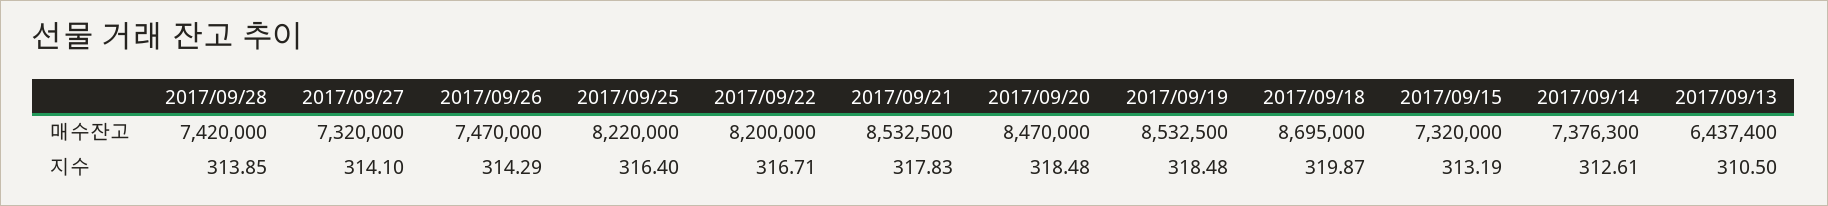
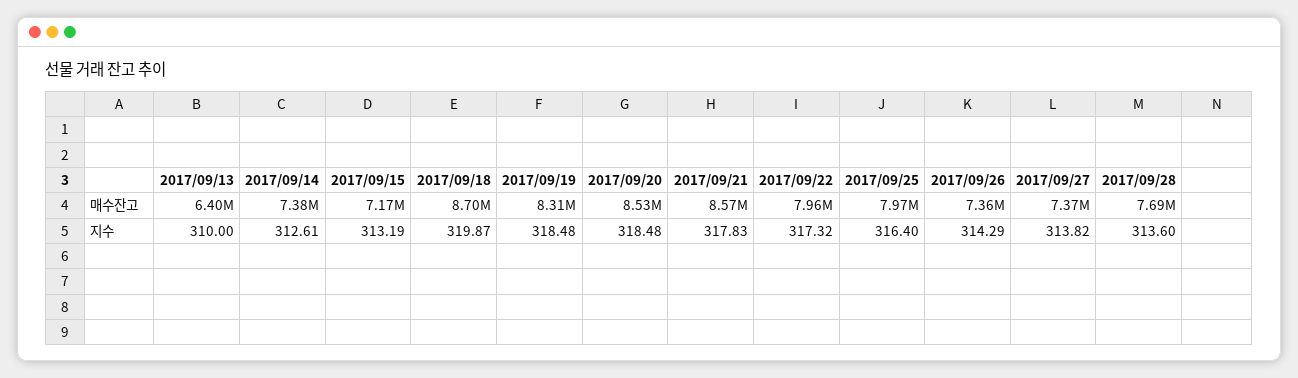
  {
    "2017/09/28": {
-     "매수잔고": 7420000,
+     "매수잔고": 7690000,
-     "지수": 313.85
+     "지수": 313.6
    },
    "2017/09/27": {
-     "매수잔고": 7320000,
+     "매수잔고": 7370000,
-     "지수": 314.1
+     "지수": 313.82
    },
    "2017/09/26": {
-     "매수잔고": 7470000,
+     "매수잔고": 7360000,
      "지수": 314.29
    },
    "2017/09/25": {
-     "매수잔고": 8220000,
+     "매수잔고": 7970000,
      "지수": 316.4
    },
    "2017/09/22": {
-     "매수잔고": 8200000,
+     "매수잔고": 7960000,
-     "지수": 316.71
+     "지수": 317.32
    },
    "2017/09/21": {
-     "매수잔고": 8532500,
+     "매수잔고": 8570000,
      "지수": 317.83
    },
    "2017/09/20": {
-     "매수잔고": 8470000,
+     "매수잔고": 8530000,
      "지수": 318.48
    },
    "2017/09/19": {
-     "매수잔고": 8532500,
+     "매수잔고": 8310000,
      "지수": 318.48
    },
    "2017/09/18": {
      "매수잔고": 8695000,
      "지수": 319.87
    },
    "2017/09/15": {
-     "매수잔고": 7320000,
+     "매수잔고": 7170000,
      "지수": 313.19
    },
    "2017/09/14": {
      "매수잔고": 7376300,
      "지수": 312.61
    },
    "2017/09/13": {
-     "매수잔고": 6437400,
+     "매수잔고": 6400000,
-     "지수": 310.5
+     "지수": 310
    }
  }

